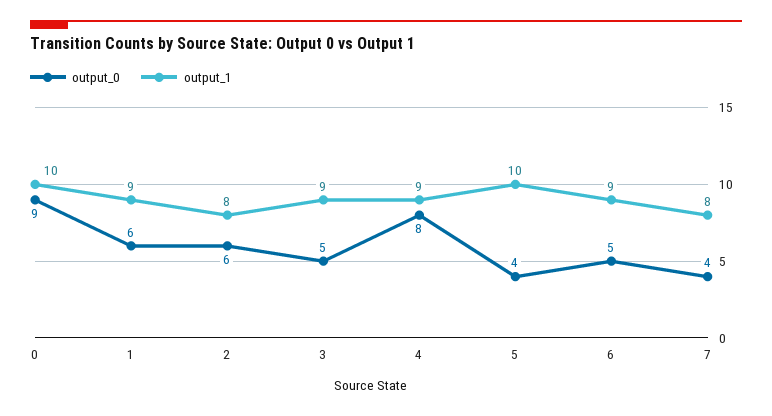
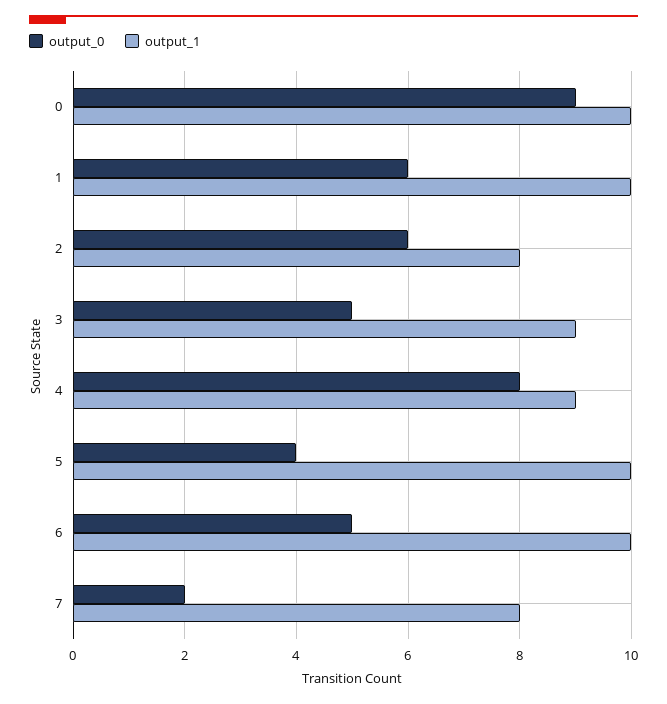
  {
    "output_0": {
      "0": 9,
      "1": 6,
      "2": 6,
      "3": 5,
      "4": 8,
      "5": 4,
      "6": 5,
-     "7": 4
+     "7": 2
    },
    "output_1": {
      "0": 10,
-     "1": 9,
+     "1": 10,
      "2": 8,
      "3": 9,
      "4": 9,
      "5": 10,
-     "6": 9,
+     "6": 10,
      "7": 8
    }
  }

